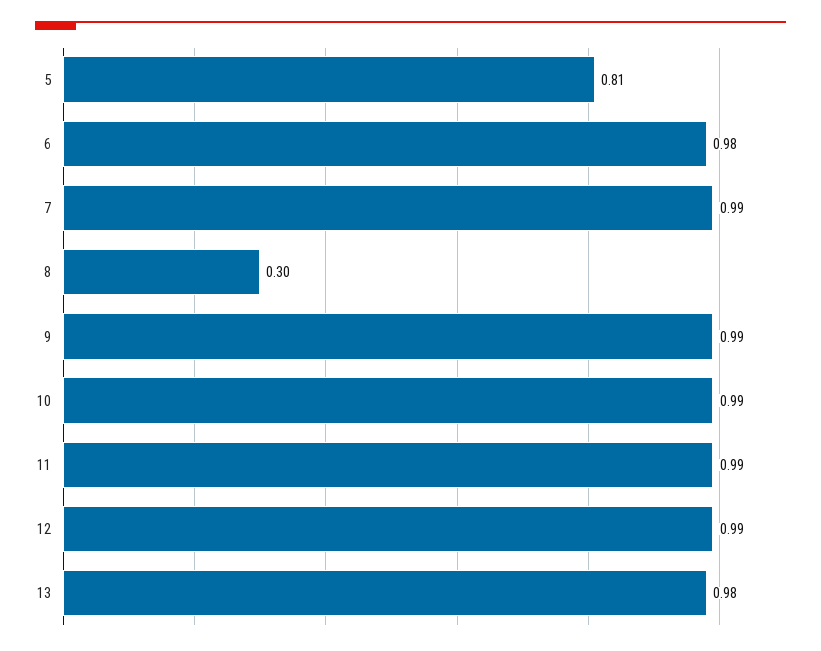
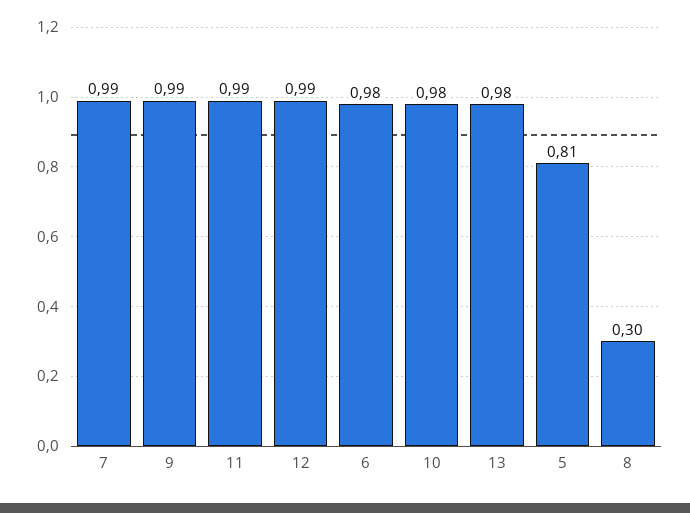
  {
    "5": 0.81,
    "6": 0.98,
    "7": 0.99,
    "8": 0.3,
    "9": 0.99,
-   "10": 0.99,
+   "10": 0.98,
    "11": 0.99,
    "12": 0.99,
    "13": 0.98
  }

